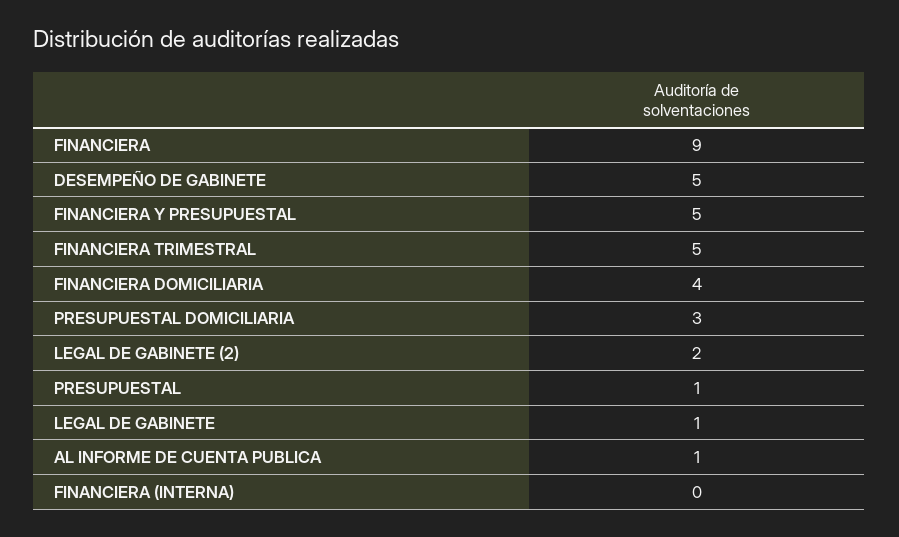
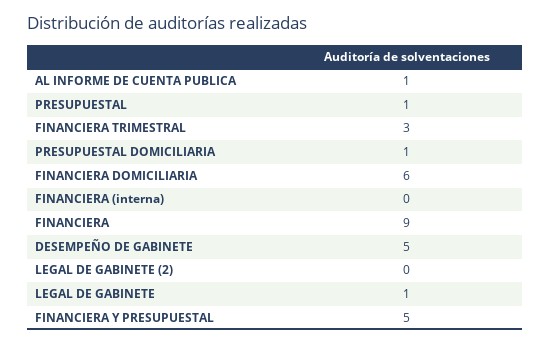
  {
    "FINANCIERA": 9,
    "DESEMPEÑO DE GABINETE": 5,
    "FINANCIERA Y PRESUPUESTAL": 5,
-   "FINANCIERA TRIMESTRAL": 5,
+   "FINANCIERA TRIMESTRAL": 3,
-   "FINANCIERA DOMICILIARIA": 4,
+   "FINANCIERA DOMICILIARIA": 6,
-   "PRESUPUESTAL DOMICILIARIA": 3,
+   "PRESUPUESTAL DOMICILIARIA": 1,
-   "LEGAL DE GABINETE (2)": 2,
+   "LEGAL DE GABINETE (2)": 0,
    "PRESUPUESTAL": 1,
    "LEGAL DE GABINETE": 1,
    "AL INFORME DE CUENTA PUBLICA": 1,
    "FINANCIERA (INTERNA)": 0
  }

